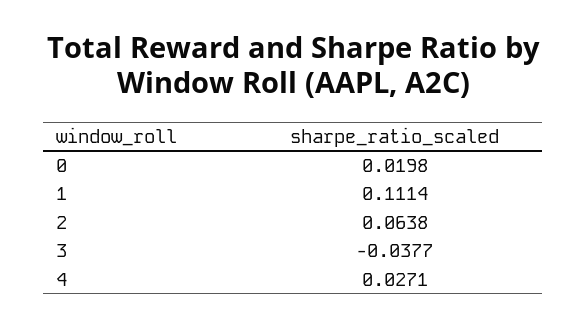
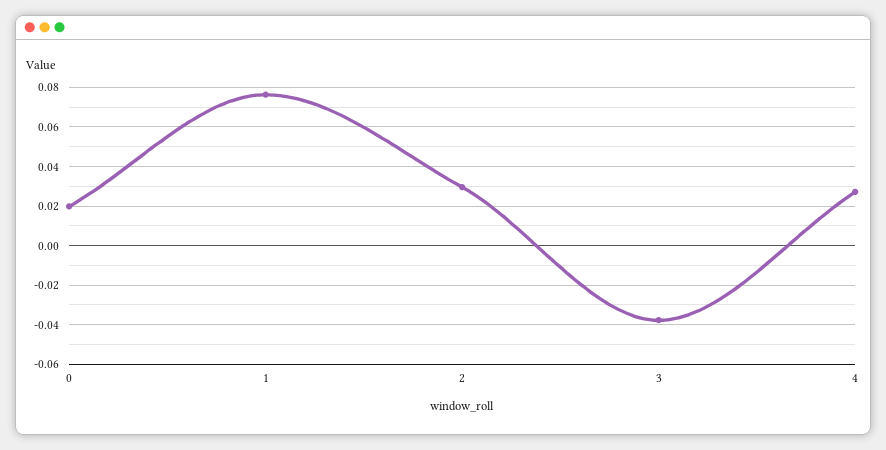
  {
    "0": 0.0198,
-   "1": 0.1114,
+   "1": 0.075,
-   "2": 0.0638,
+   "2": 0.03,
    "3": -0.0377,
    "4": 0.0271
  }

